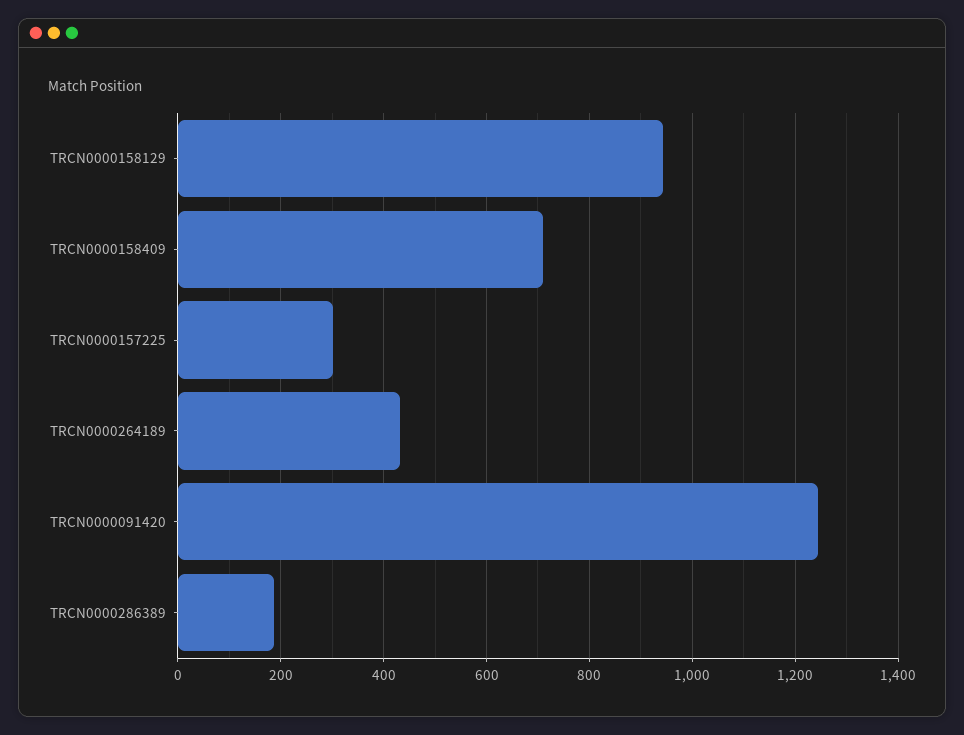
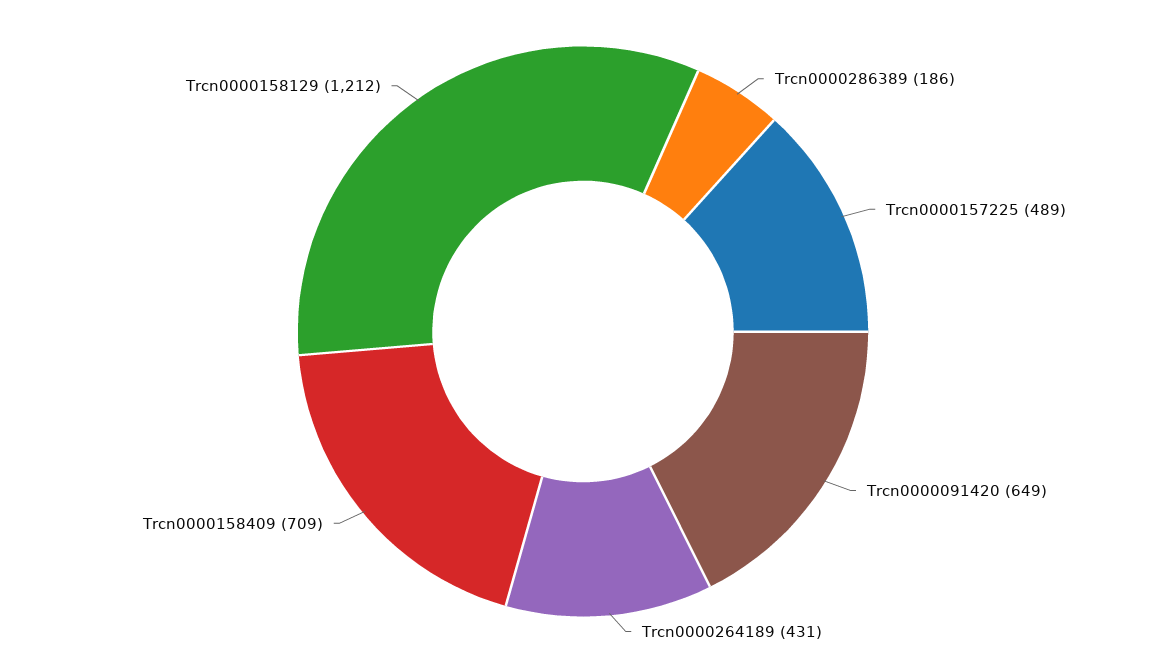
  {
-   "TRCN0000158129": 940,
+   "TRCN0000158129": 1212,
    "TRCN0000158409": 709,
-   "TRCN0000157225": 300,
+   "TRCN0000157225": 489,
    "TRCN0000264189": 431,
-   "TRCN0000091420": 1240,
+   "TRCN0000091420": 649,
    "TRCN0000286389": 186
  }

